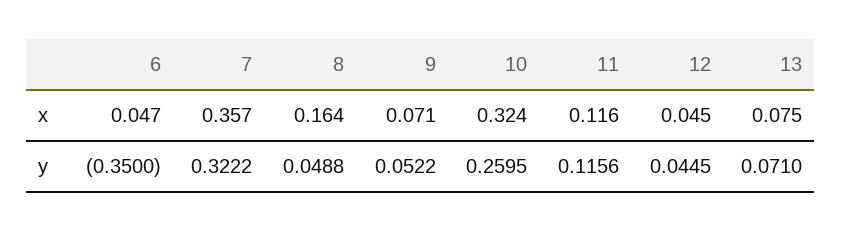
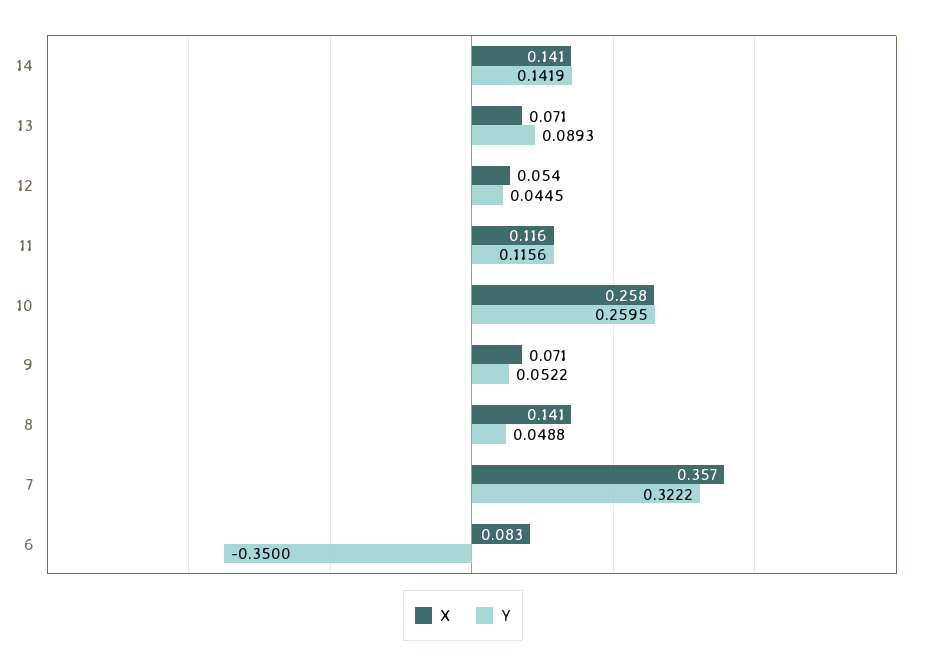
  {
    "x": {
-     "6": 0.047,
+     "6": 0.083,
      "7": 0.357,
-     "8": 0.164,
+     "8": 0.141,
      "9": 0.071,
-     "10": 0.324,
+     "10": 0.258,
      "11": 0.116,
-     "12": 0.045,
+     "12": 0.054,
-     "13": 0.075
+     "13": 0.071,
+     "14": 0.141
    },
    "y": {
      "6": -0.35,
      "7": 0.3222,
      "8": 0.0488,
      "9": 0.0522,
      "10": 0.2595,
      "11": 0.1156,
      "12": 0.0445,
-     "13": 0.071
+     "13": 0.0893,
+     "14": 0.1419
    }
  }

